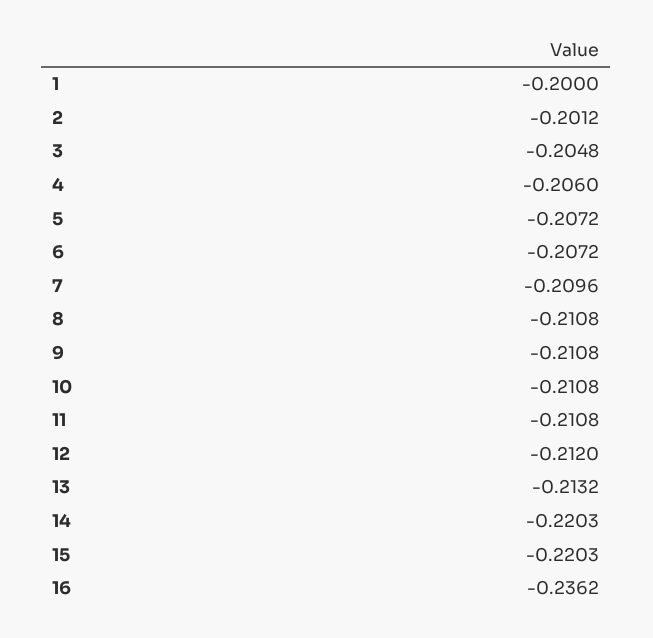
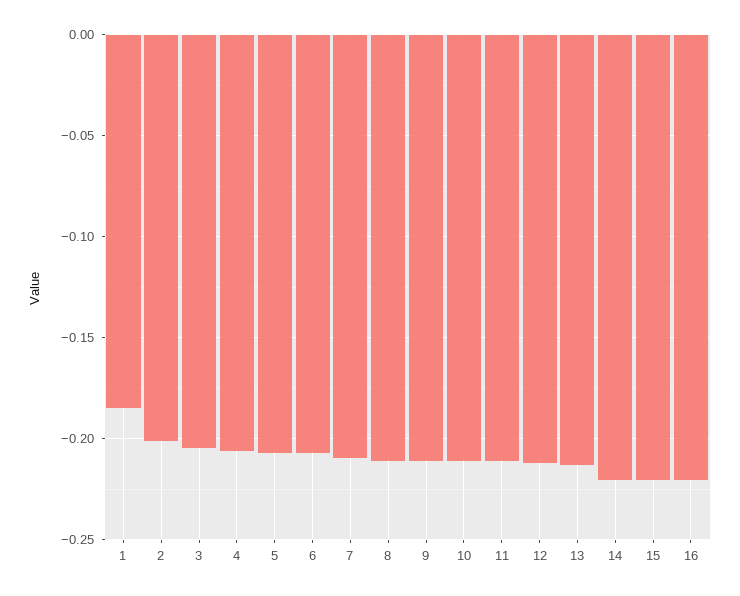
  {
-   "1": -0.2,
+   "1": -0.185,
    "2": -0.2012,
    "3": -0.2048,
    "4": -0.206,
    "5": -0.2072,
    "6": -0.2072,
    "7": -0.2096,
    "8": -0.2108,
    "9": -0.2108,
    "10": -0.2108,
    "11": -0.2108,
    "12": -0.212,
    "13": -0.2132,
    "14": -0.2203,
    "15": -0.2203,
-   "16": -0.2362
+   "16": -0.22
  }

